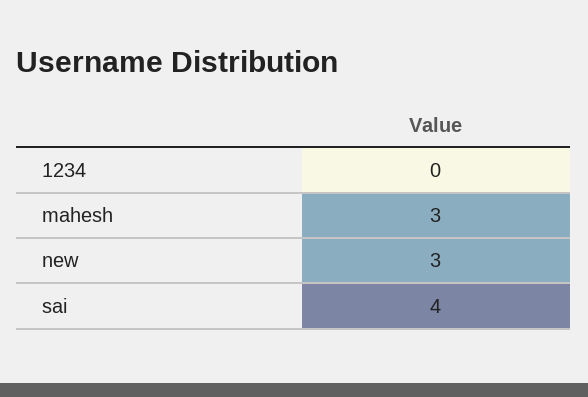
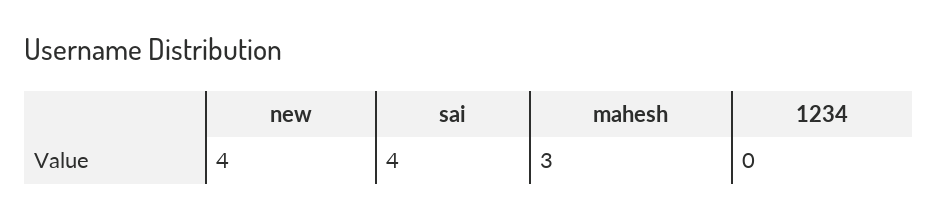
  {
    "1234": 0,
    "mahesh": 3,
-   "new": 3,
+   "new": 4,
    "sai": 4
  }

